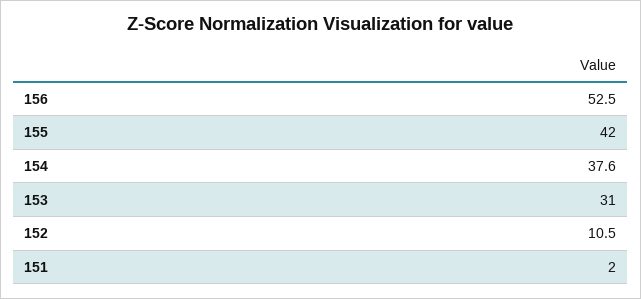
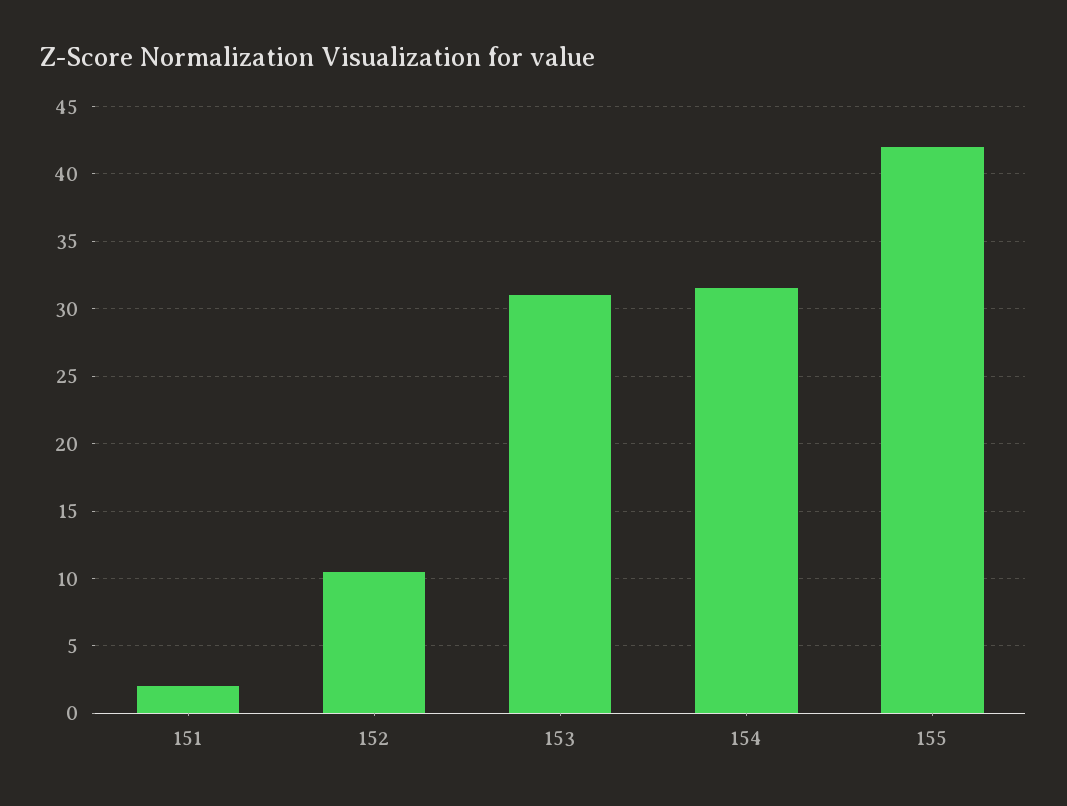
  {
-   "156": 52.5,
    "155": 42,
-   "154": 37.6,
+   "154": 31.5,
    "153": 31,
    "152": 10.5,
    "151": 2
  }

